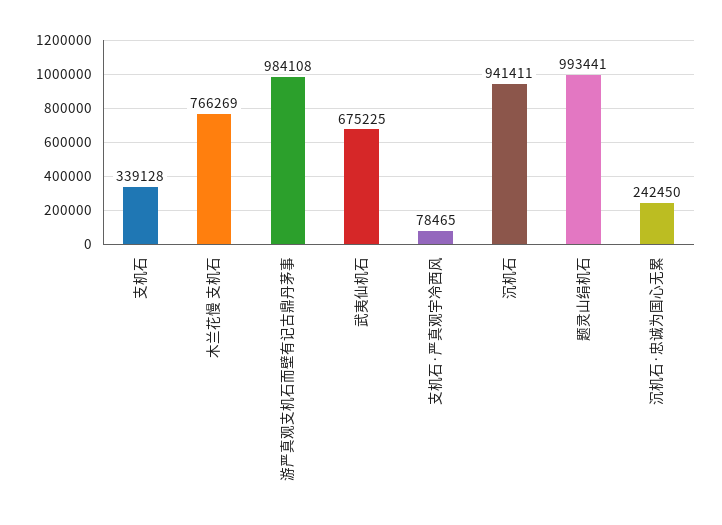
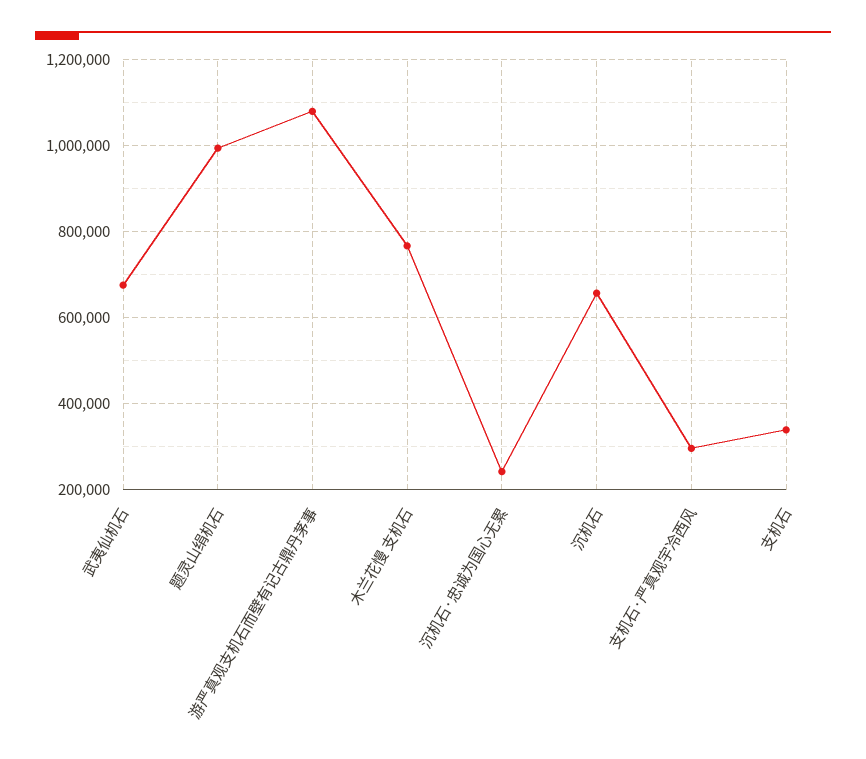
  {
    "支机石": 339128,
    "木兰花慢 支机石": 766269,
-   "游严真观支机石而壁有记古鼎丹茅事": 984108,
+   "游严真观支机石而壁有记古鼎丹茅事": 1080000,
    "武夷仙机石": 675225,
-   "支机石·严真观宇冷西风": 78465,
+   "支机石·严真观宇冷西风": 300000,
-   "沉机石": 941411,
+   "沉机石": 660000,
    "题灵山绢机石": 993441,
    "沉机石·忠诚为国心无累": 242450
  }

